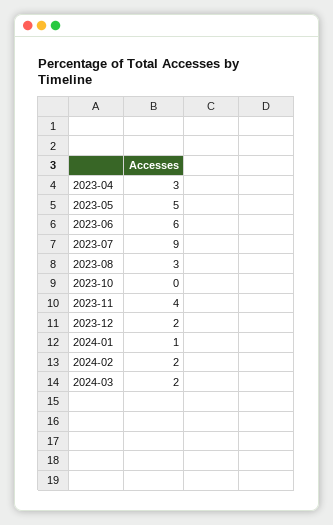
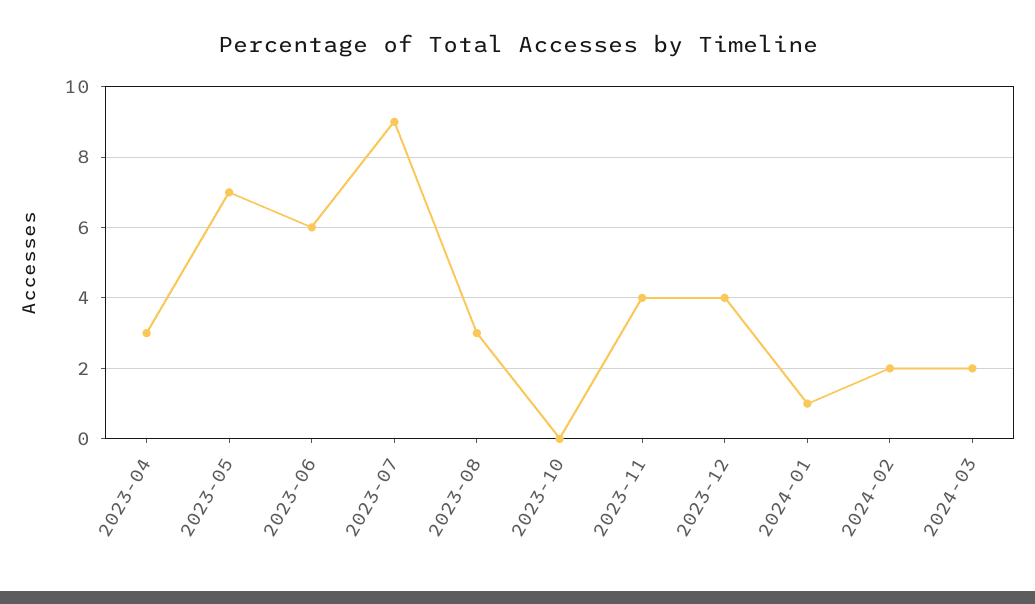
  {
    "2023-04": 3,
-   "2023-05": 5,
+   "2023-05": 7,
    "2023-06": 6,
    "2023-07": 9,
    "2023-08": 3,
    "2023-10": 0,
    "2023-11": 4,
-   "2023-12": 2,
+   "2023-12": 4,
    "2024-01": 1,
    "2024-02": 2,
    "2024-03": 2
  }

